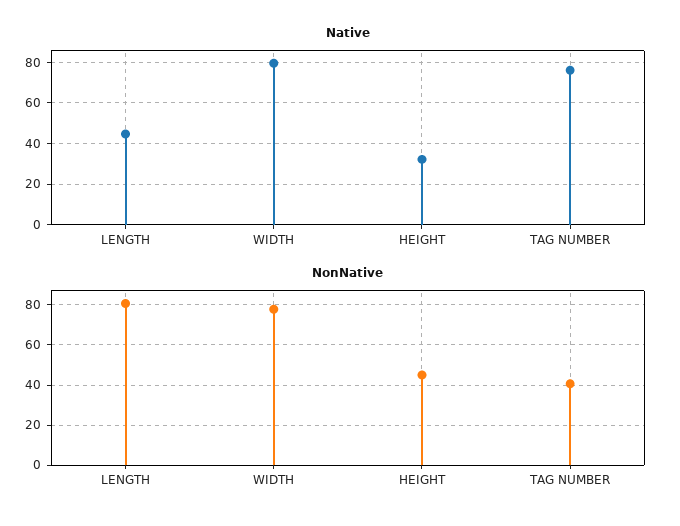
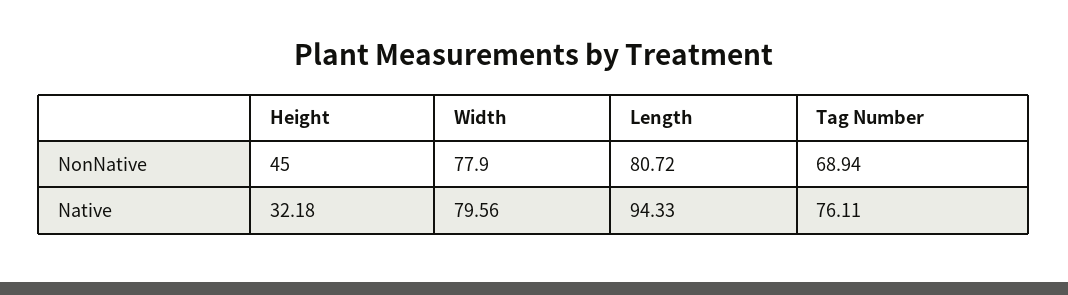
  {
    "Native": {
-     "LENGTH": 45,
+     "LENGTH": 94.33,
      "WIDTH": 79.56,
      "HEIGHT": 32.18,
      "TAG NUMBER": 76.11
    },
    "NonNative": {
      "LENGTH": 80.72,
      "WIDTH": 77.9,
      "HEIGHT": 45,
-     "TAG NUMBER": 40
+     "TAG NUMBER": 68.94
    }
  }

